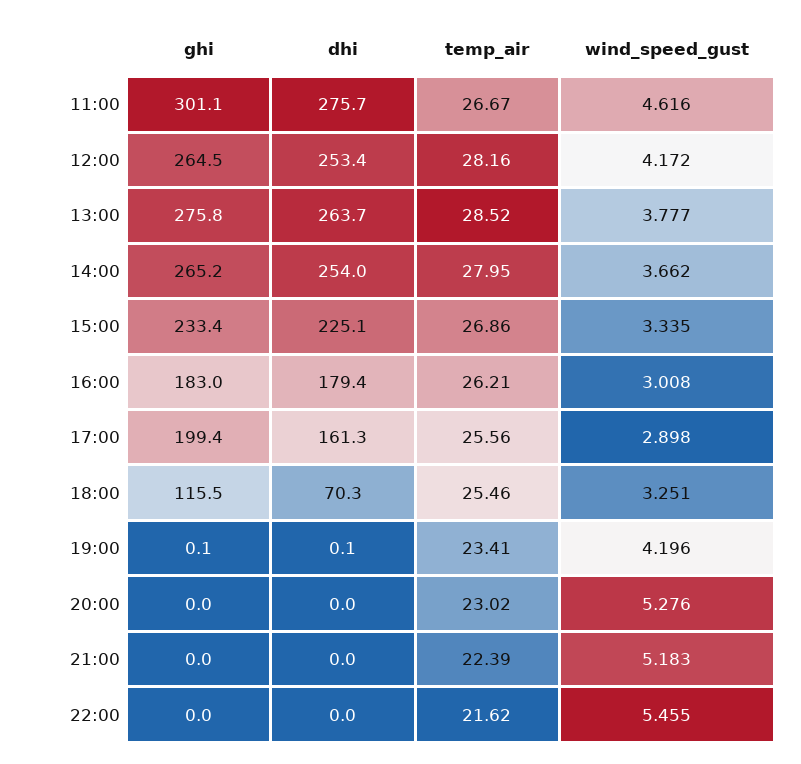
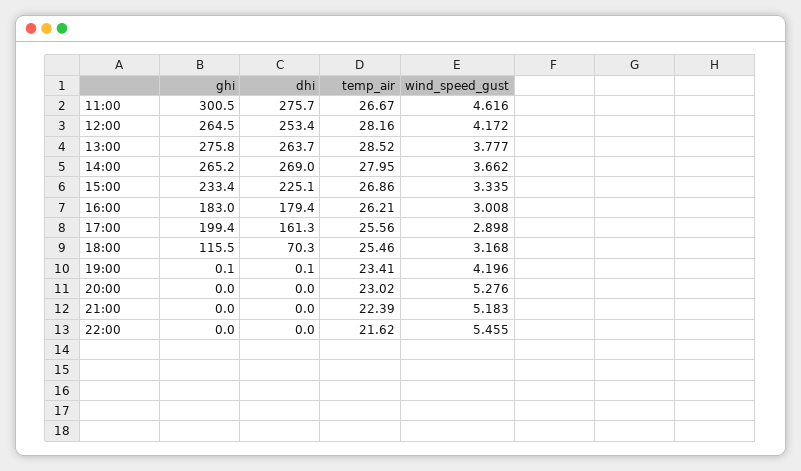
  {
    "ghi": {
-     "11:00": 301.1,
+     "11:00": 300.5,
      "12:00": 264.5,
      "13:00": 275.8,
      "14:00": 265.2,
      "15:00": 233.4,
      "16:00": 183,
      "17:00": 199.4,
      "18:00": 115.5,
      "19:00": 0.1,
      "20:00": 0,
      "21:00": 0,
      "22:00": 0
    },
    "dhi": {
      "11:00": 275.7,
      "12:00": 253.4,
      "13:00": 263.7,
-     "14:00": 254,
+     "14:00": 269,
      "15:00": 225.1,
      "16:00": 179.4,
      "17:00": 161.3,
      "18:00": 70.3,
      "19:00": 0.1,
      "20:00": 0,
      "21:00": 0,
      "22:00": 0
    },
    "temp_air": {
      "11:00": 26.67,
      "12:00": 28.16,
      "13:00": 28.52,
      "14:00": 27.95,
      "15:00": 26.86,
      "16:00": 26.21,
      "17:00": 25.56,
      "18:00": 25.46,
      "19:00": 23.41,
      "20:00": 23.02,
      "21:00": 22.39,
      "22:00": 21.62
    },
    "wind_speed_gust": {
      "11:00": 4.616,
      "12:00": 4.172,
      "13:00": 3.777,
      "14:00": 3.662,
      "15:00": 3.335,
      "16:00": 3.008,
      "17:00": 2.898,
-     "18:00": 3.251,
+     "18:00": 3.168,
      "19:00": 4.196,
      "20:00": 5.276,
      "21:00": 5.183,
      "22:00": 5.455
    }
  }

